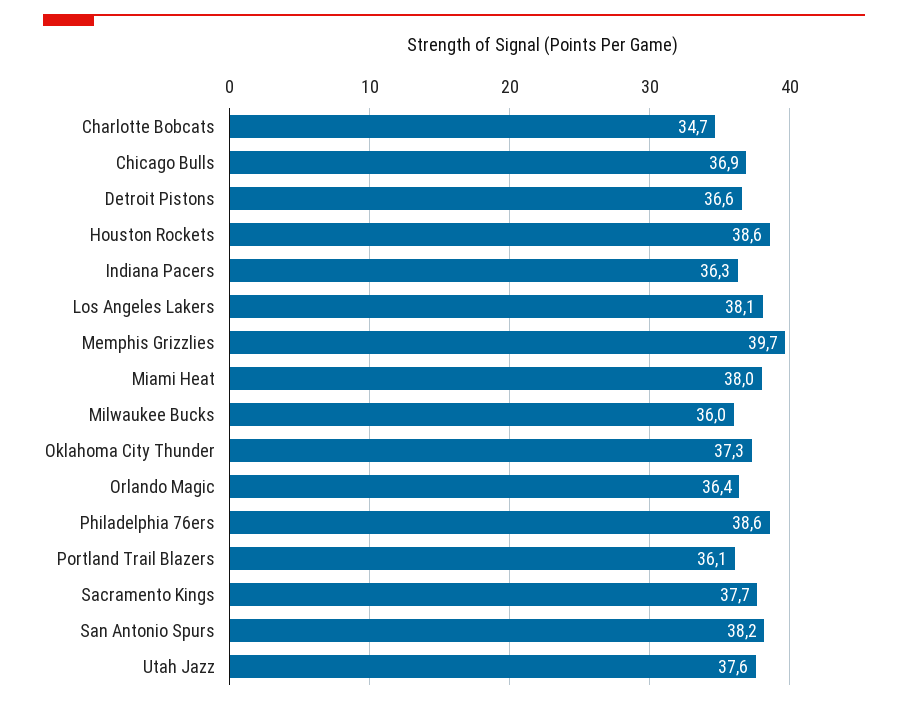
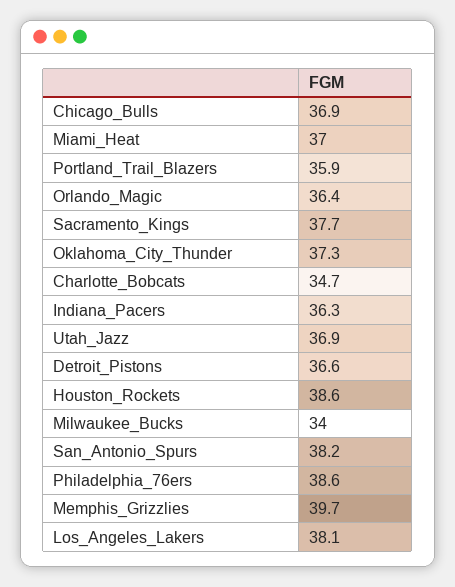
  {
    "Charlotte Bobcats": 34.7,
    "Chicago Bulls": 36.9,
    "Detroit Pistons": 36.6,
    "Houston Rockets": 38.6,
    "Indiana Pacers": 36.3,
    "Los Angeles Lakers": 38.1,
    "Memphis Grizzlies": 39.7,
-   "Miami Heat": 38,
+   "Miami Heat": 37,
-   "Milwaukee Bucks": 36,
+   "Milwaukee Bucks": 34,
    "Oklahoma City Thunder": 37.3,
    "Orlando Magic": 36.4,
    "Philadelphia 76ers": 38.6,
-   "Portland Trail Blazers": 36.1,
+   "Portland Trail Blazers": 35.9,
    "Sacramento Kings": 37.7,
    "San Antonio Spurs": 38.2,
-   "Utah Jazz": 37.6
+   "Utah Jazz": 36.9
  }

